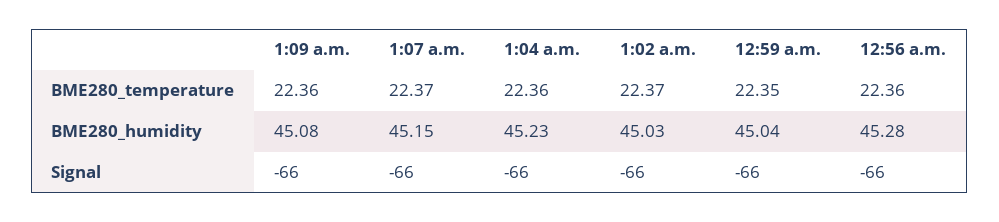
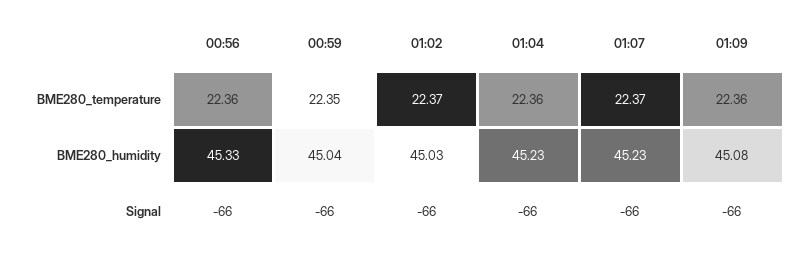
  {
    "1:09 a.m.": {
      "BME280_temperature": 22.36,
      "BME280_humidity": 45.08,
      "Signal": -66
    },
    "1:07 a.m.": {
      "BME280_temperature": 22.37,
-     "BME280_humidity": 45.15,
+     "BME280_humidity": 45.23,
      "Signal": -66
    },
    "1:04 a.m.": {
      "BME280_temperature": 22.36,
      "BME280_humidity": 45.23,
      "Signal": -66
    },
    "1:02 a.m.": {
      "BME280_temperature": 22.37,
      "BME280_humidity": 45.03,
      "Signal": -66
    },
    "12:59 a.m.": {
      "BME280_temperature": 22.35,
      "BME280_humidity": 45.04,
      "Signal": -66
    },
    "12:56 a.m.": {
      "BME280_temperature": 22.36,
-     "BME280_humidity": 45.28,
+     "BME280_humidity": 45.33,
      "Signal": -66
    }
  }

